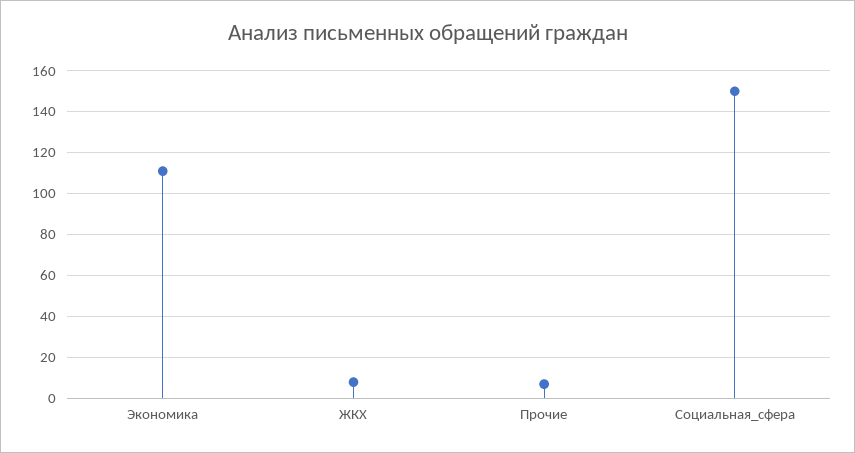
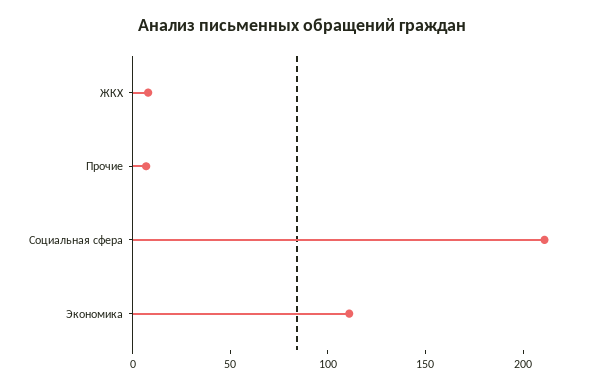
  {
    "Экономика": 110,
    "ЖКХ": 10,
    "Прочие": 5,
-   "Социальная_сфера": 150
+   "Социальная_сфера": 210
  }

